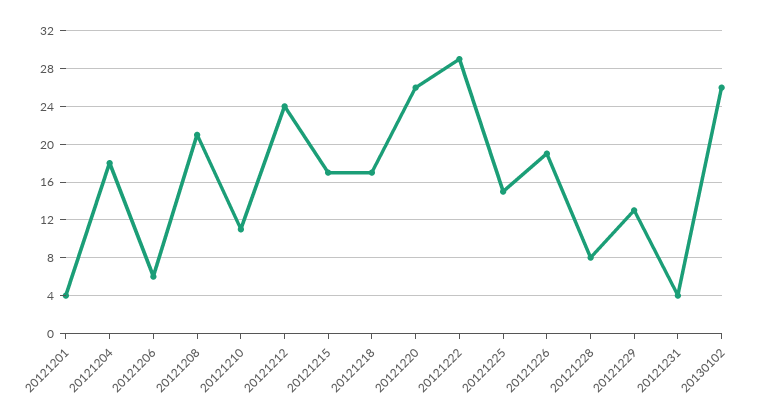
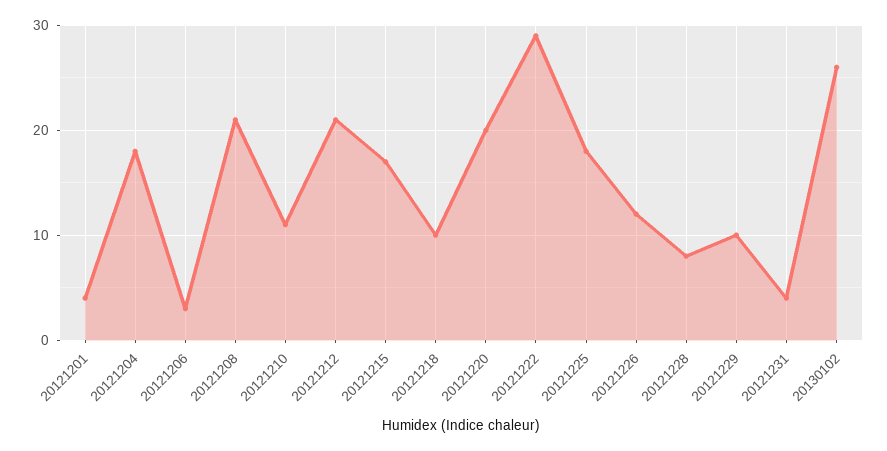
  {
    "20121201": 4,
    "20121204": 18,
-   "20121206": 6,
+   "20121206": 3,
    "20121208": 21,
    "20121210": 11,
-   "20121212": 24,
+   "20121212": 21,
    "20121215": 17,
-   "20121218": 17,
+   "20121218": 10,
-   "20121220": 26,
+   "20121220": 20,
    "20121222": 29,
-   "20121225": 15,
+   "20121225": 18,
-   "20121226": 19,
+   "20121226": 12,
    "20121228": 8,
-   "20121229": 13,
+   "20121229": 10,
    "20121231": 4,
    "20130102": 26
  }

